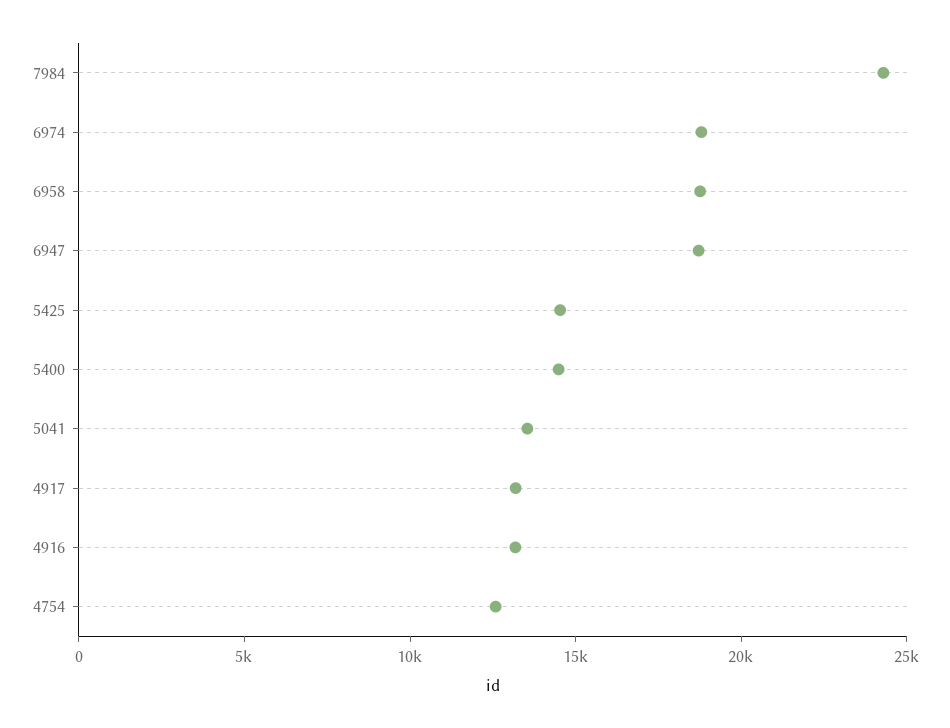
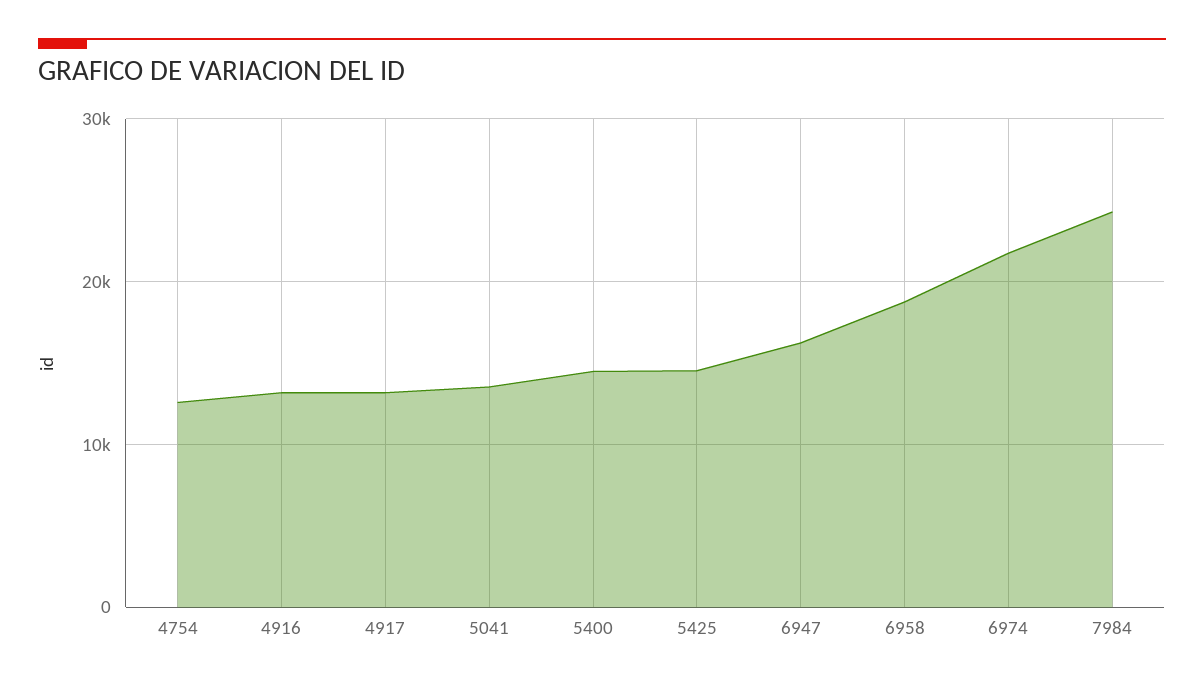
  {
    "7984": 24000,
-   "6974": 19000,
+   "6974": 22000,
    "6958": 19000,
-   "6947": 19000,
+   "6947": 16000,
    "5425": 15000,
    "5400": 14000,
    "5041": 14000,
    "4917": 13000,
    "4916": 13000,
    "4754": 13000
  }

